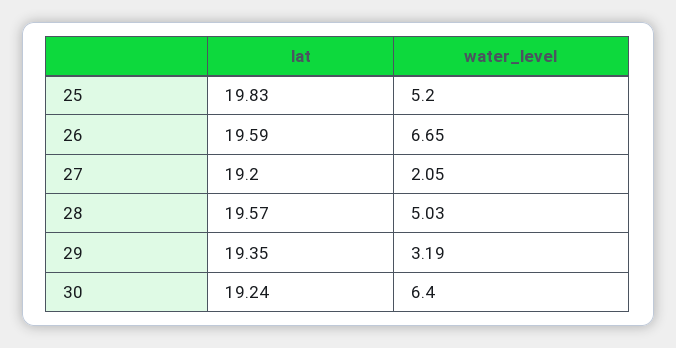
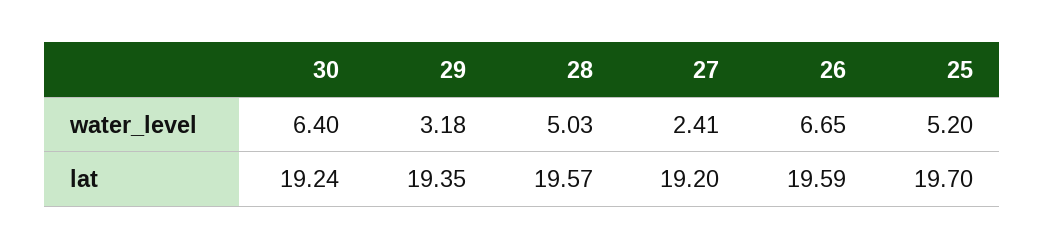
  {
    "lat": {
-     "25": 19.83,
+     "25": 19.7,
      "26": 19.59,
      "27": 19.2,
      "28": 19.57,
      "29": 19.35,
      "30": 19.24
    },
    "water_level": {
      "25": 5.2,
      "26": 6.65,
-     "27": 2.05,
+     "27": 2.41,
      "28": 5.03,
-     "29": 3.19,
+     "29": 3.18,
      "30": 6.4
    }
  }

